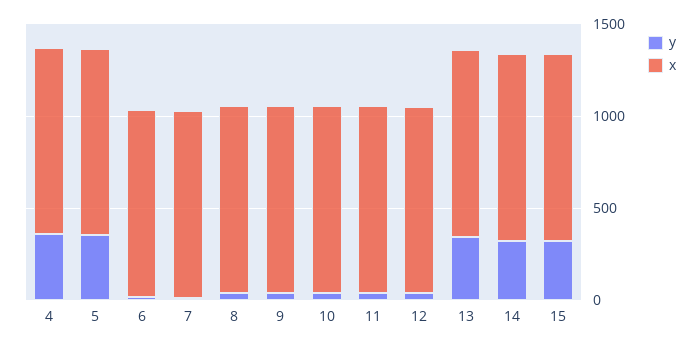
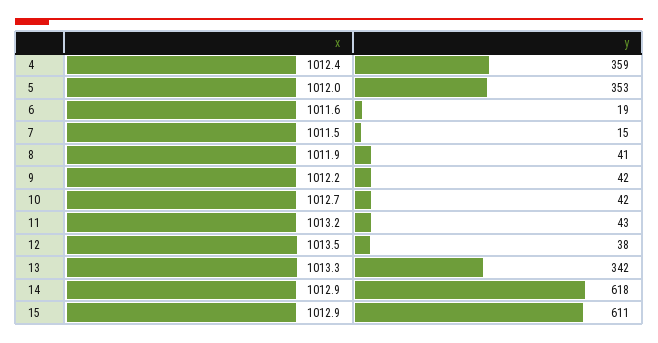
  {
    "y": {
      "4": 359,
      "5": 353,
      "6": 19,
      "7": 15,
      "8": 41,
      "9": 42,
      "10": 42,
      "11": 43,
      "12": 38,
      "13": 342,
-     "14": 300,
+     "14": 618,
-     "15": 300
+     "15": 611
    },
    "x": {
      "4": 1012.4,
      "5": 1012,
      "6": 1011.6,
      "7": 1011.5,
      "8": 1011.9,
      "9": 1012.2,
      "10": 1012.7,
      "11": 1013.2,
      "12": 1013.5,
      "13": 1013.3,
      "14": 1012.9,
      "15": 1012.9
    }
  }

